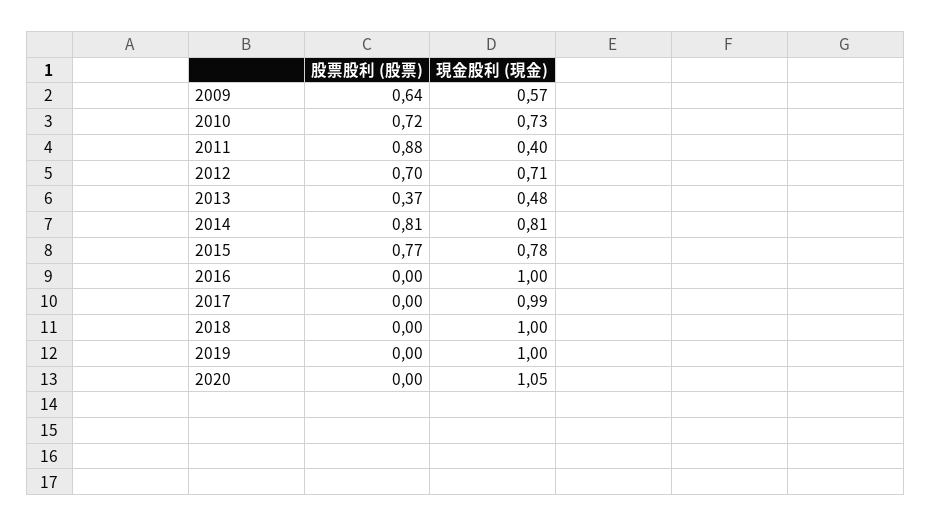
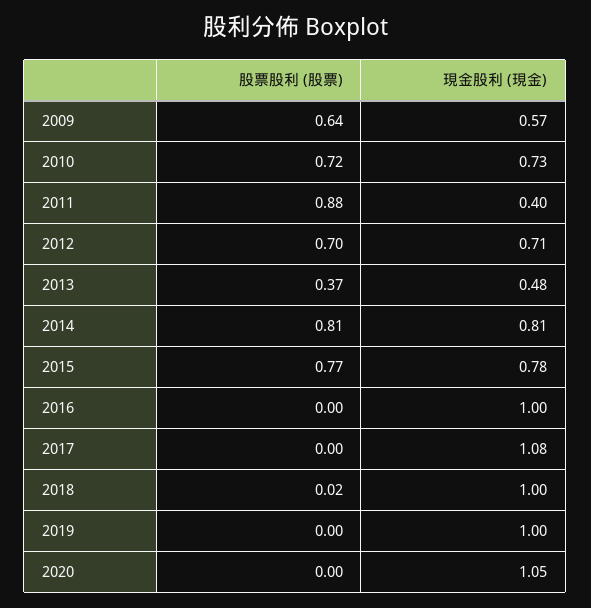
  {
    "股票股利 (股票)": {
      "2009": 0.64,
      "2010": 0.72,
      "2011": 0.88,
      "2012": 0.7,
      "2013": 0.37,
      "2014": 0.81,
      "2015": 0.77,
      "2016": 0,
      "2017": 0,
-     "2018": 0,
+     "2018": 0.02,
      "2019": 0,
      "2020": 0
    },
    "現金股利 (現金)": {
      "2009": 0.57,
      "2010": 0.73,
      "2011": 0.4,
      "2012": 0.71,
      "2013": 0.48,
      "2014": 0.81,
      "2015": 0.78,
      "2016": 1,
-     "2017": 0.99,
+     "2017": 1.08,
      "2018": 1,
      "2019": 1,
      "2020": 1.05
    }
  }

